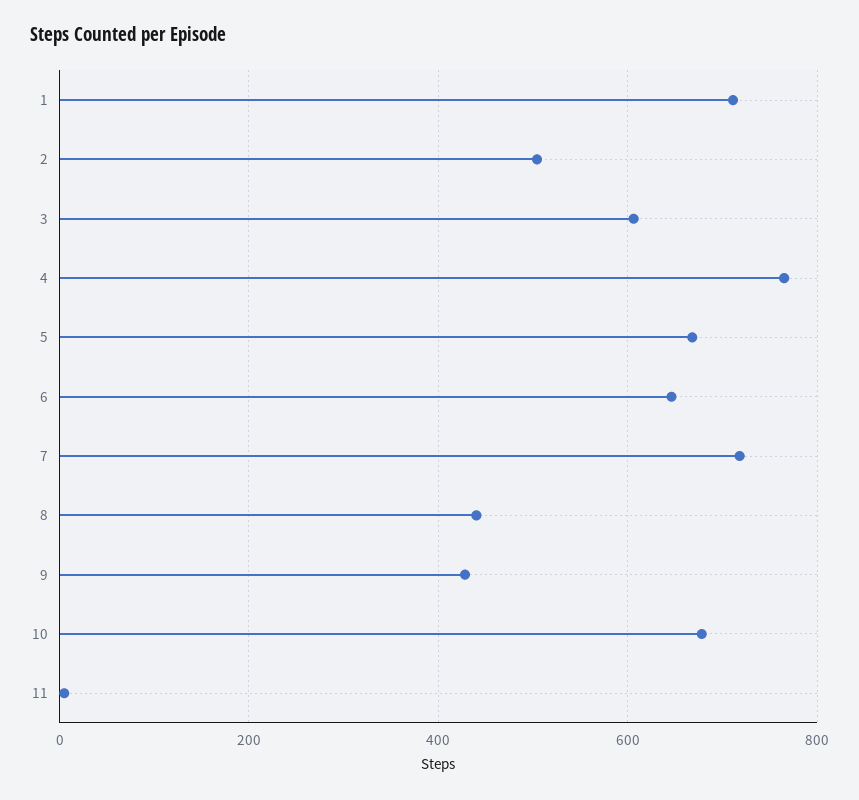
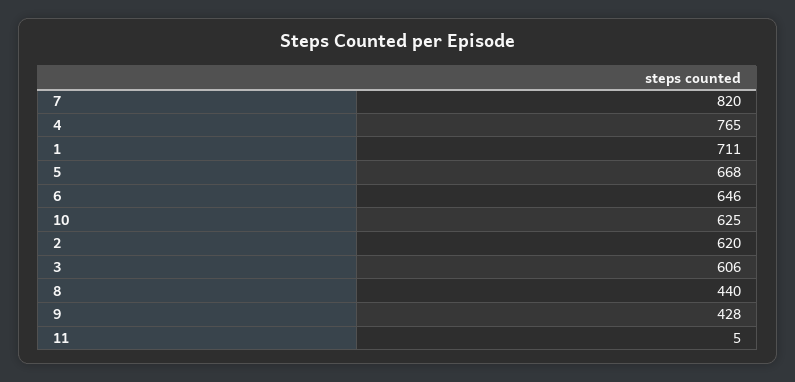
  {
    "1": 711,
-   "2": 500,
+   "2": 620,
    "3": 606,
    "4": 765,
    "5": 668,
    "6": 646,
-   "7": 720,
+   "7": 820,
    "8": 440,
    "9": 428,
-   "10": 680,
+   "10": 625,
    "11": 5
  }

